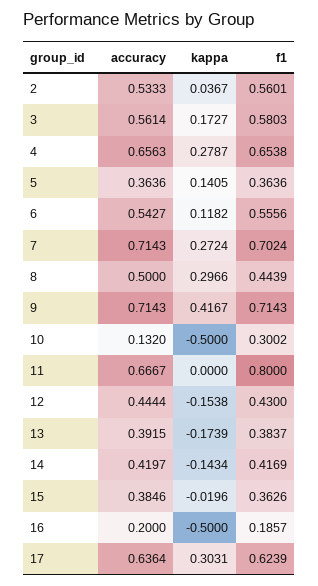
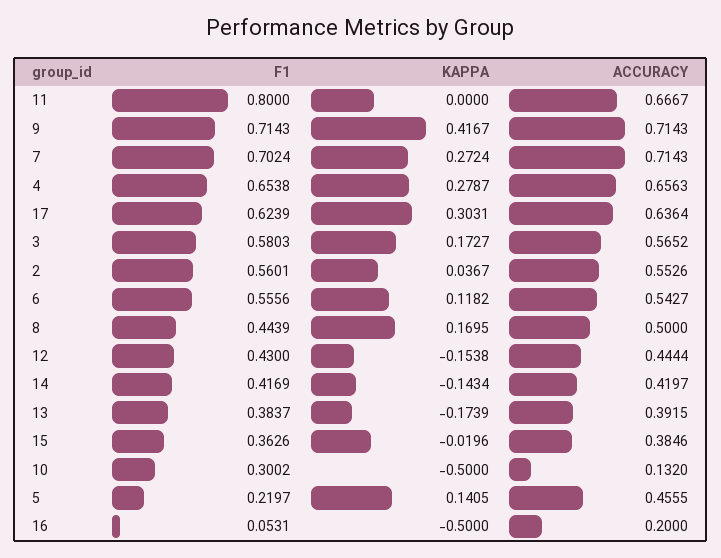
  {
    "accuracy": {
-     "2": 0.5333,
+     "2": 0.5526,
-     "3": 0.5614,
+     "3": 0.5652,
      "4": 0.6563,
-     "5": 0.3636,
+     "5": 0.4555,
      "6": 0.5427,
      "7": 0.7143,
      "8": 0.5,
      "9": 0.7143,
      "10": 0.132,
      "11": 0.6667,
      "12": 0.4444,
      "13": 0.3915,
      "14": 0.4197,
      "15": 0.3846,
      "16": 0.2,
      "17": 0.6364
    },
    "kappa": {
      "2": 0.0367,
      "3": 0.1727,
      "4": 0.2787,
      "5": 0.1405,
      "6": 0.1182,
      "7": 0.2724,
-     "8": 0.2966,
+     "8": 0.1695,
      "9": 0.4167,
      "10": -0.5,
      "11": 0,
      "12": -0.1538,
      "13": -0.1739,
      "14": -0.1434,
      "15": -0.0196,
      "16": -0.5,
      "17": 0.3031
    },
    "f1": {
      "2": 0.5601,
      "3": 0.5803,
      "4": 0.6538,
-     "5": 0.3636,
+     "5": 0.2197,
      "6": 0.5556,
      "7": 0.7024,
      "8": 0.4439,
      "9": 0.7143,
      "10": 0.3002,
      "11": 0.8,
      "12": 0.43,
      "13": 0.3837,
      "14": 0.4169,
      "15": 0.3626,
-     "16": 0.1857,
+     "16": 0.0531,
      "17": 0.6239
    }
  }

